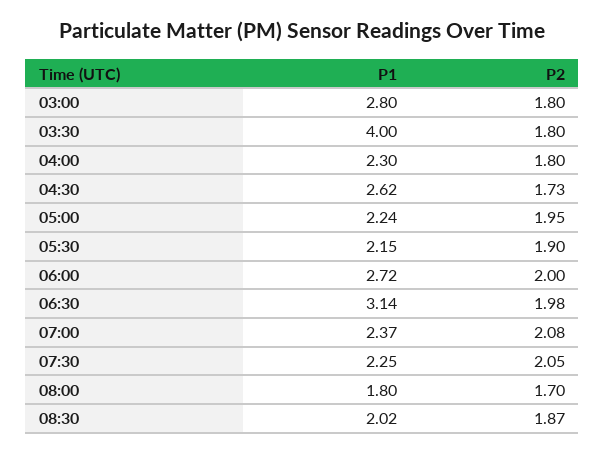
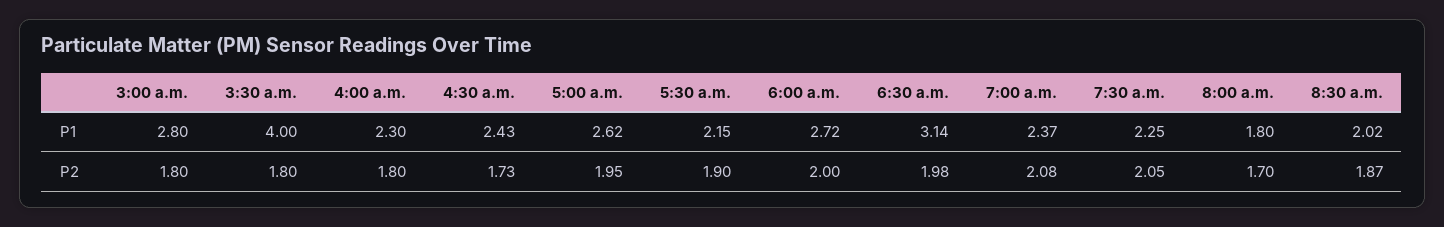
  {
    "P1": {
      "03:00": 2.8,
      "03:30": 4,
      "04:00": 2.3,
-     "04:30": 2.62,
+     "04:30": 2.43,
-     "05:00": 2.24,
+     "05:00": 2.62,
      "05:30": 2.15,
      "06:00": 2.72,
      "06:30": 3.14,
      "07:00": 2.37,
      "07:30": 2.25,
      "08:00": 1.8,
      "08:30": 2.02
    },
    "P2": {
      "03:00": 1.8,
      "03:30": 1.8,
      "04:00": 1.8,
      "04:30": 1.73,
      "05:00": 1.95,
      "05:30": 1.9,
      "06:00": 2,
      "06:30": 1.98,
      "07:00": 2.08,
      "07:30": 2.05,
      "08:00": 1.7,
      "08:30": 1.87
    }
  }

